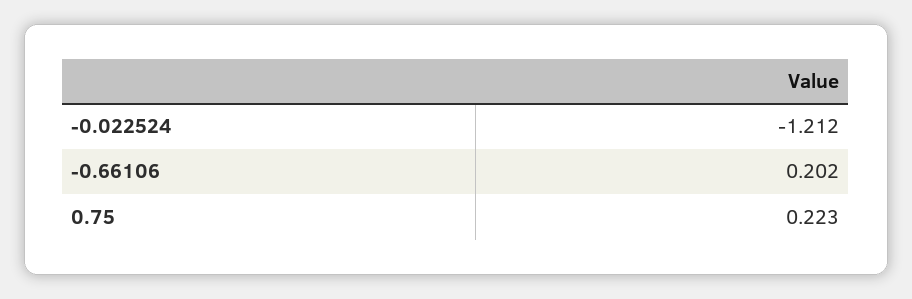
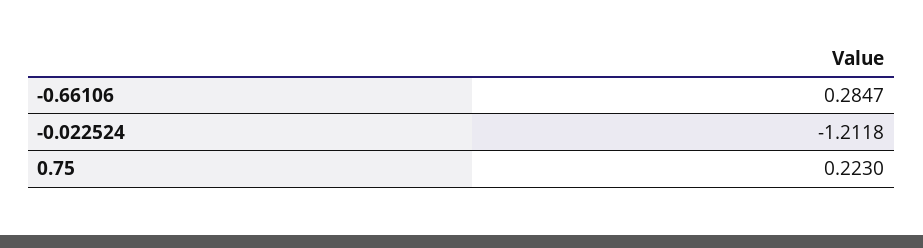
  {
    "-0.022524": -1.2118,
-   "-0.66106": 0.202,
+   "-0.66106": 0.2847,
    "0.75": 0.223
  }

